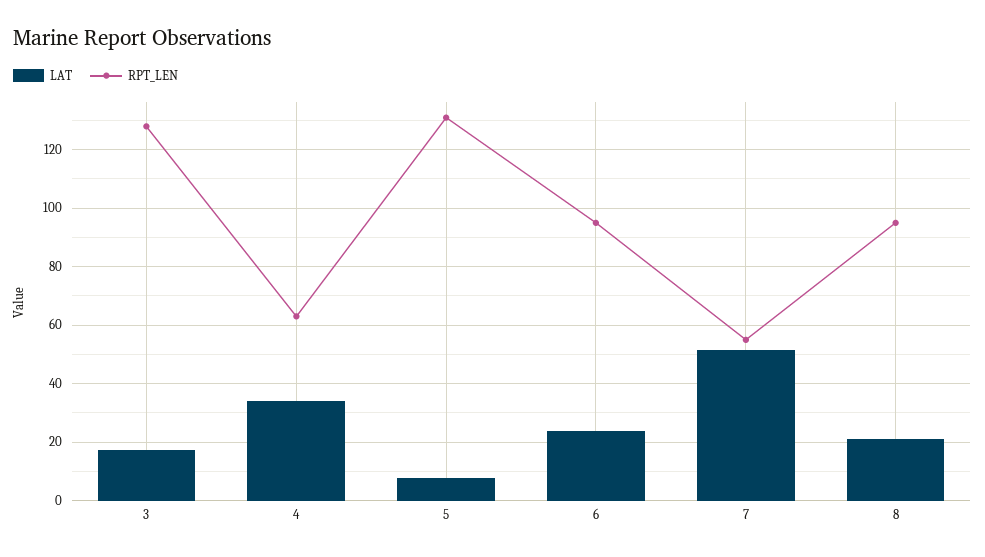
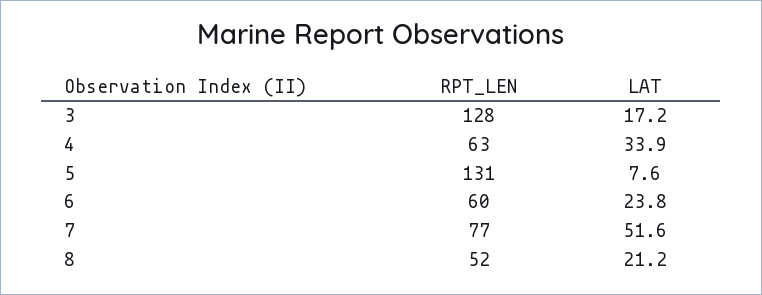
  {
    "LAT": {
      "3": 17.2,
      "4": 33.9,
      "5": 7.6,
      "6": 23.8,
      "7": 51.6,
      "8": 21.2
    },
    "RPT_LEN": {
      "3": 128,
      "4": 63,
      "5": 131,
-     "6": 95,
+     "6": 60,
-     "7": 55,
+     "7": 77,
-     "8": 95
+     "8": 52
    }
  }

